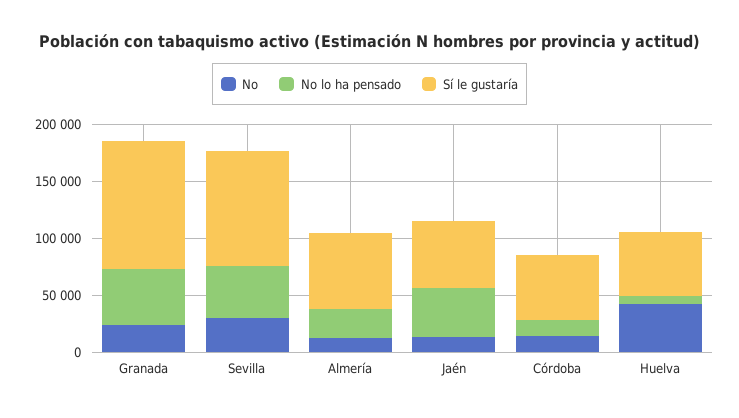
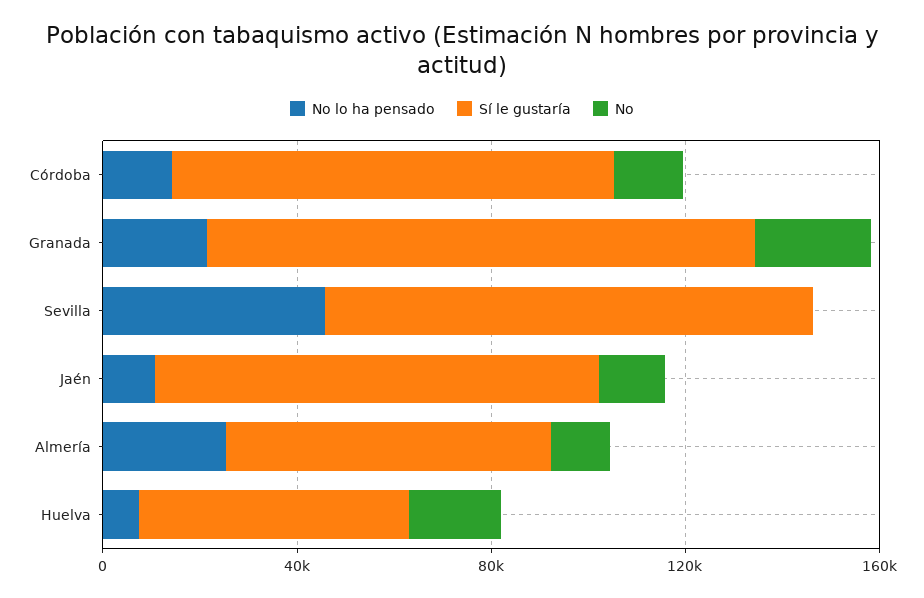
  {
    "No": {
      "Granada": 20000,
-     "Sevilla": 30000,
+     "Sevilla": 0,
      "Almería": 10000,
      "Jaén": 10000,
      "Córdoba": 10000,
-     "Huelva": 40000
+     "Huelva": 20000
    },
    "No lo ha pensado": {
-     "Granada": 50000,
+     "Granada": 20000,
      "Sevilla": 50000,
      "Almería": 30000,
-     "Jaén": 40000,
+     "Jaén": 10000,
      "Córdoba": 10000,
      "Huelva": 10000
    },
    "Sí le gustaría": {
      "Granada": 110000,
      "Sevilla": 100000,
      "Almería": 70000,
-     "Jaén": 60000,
+     "Jaén": 90000,
-     "Córdoba": 60000,
+     "Córdoba": 90000,
      "Huelva": 60000
    }
  }

